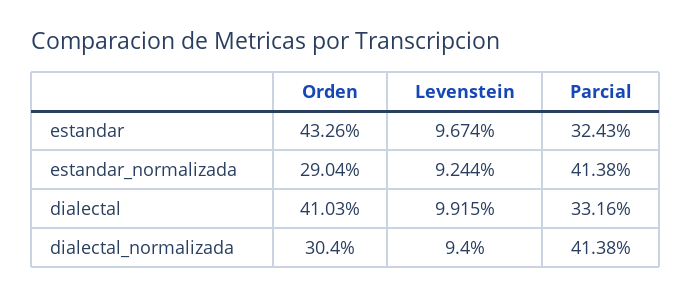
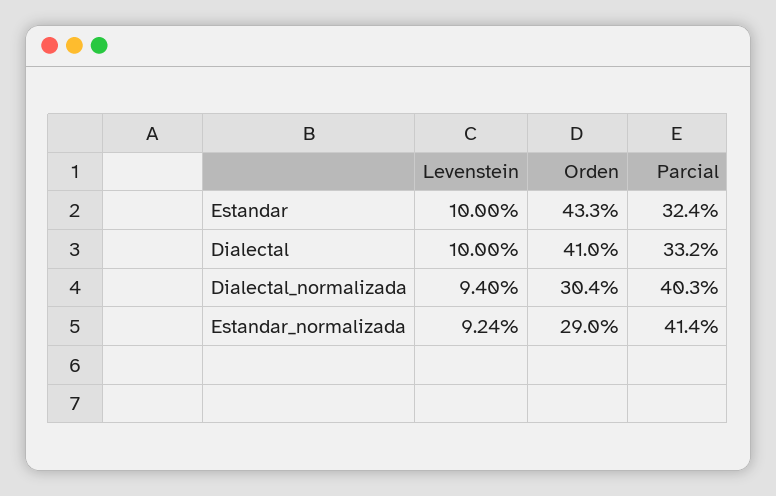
  {
    "Orden": {
      "estandar": 43.26,
      "estandar_normalizada": 29.04,
      "dialectal": 41.03,
      "dialectal_normalizada": 30.4
    },
    "Levenstein": {
-     "estandar": 9.674,
+     "estandar": 10,
      "estandar_normalizada": 9.244,
-     "dialectal": 9.915,
+     "dialectal": 10,
      "dialectal_normalizada": 9.4
    },
    "Parcial": {
      "estandar": 32.43,
      "estandar_normalizada": 41.38,
      "dialectal": 33.16,
-     "dialectal_normalizada": 41.38
+     "dialectal_normalizada": 40.3
    }
  }

